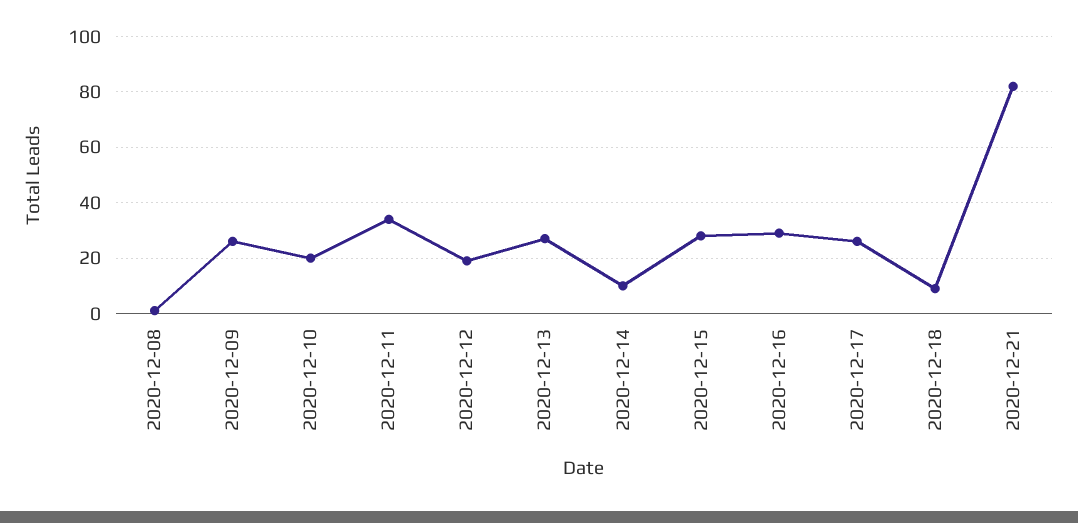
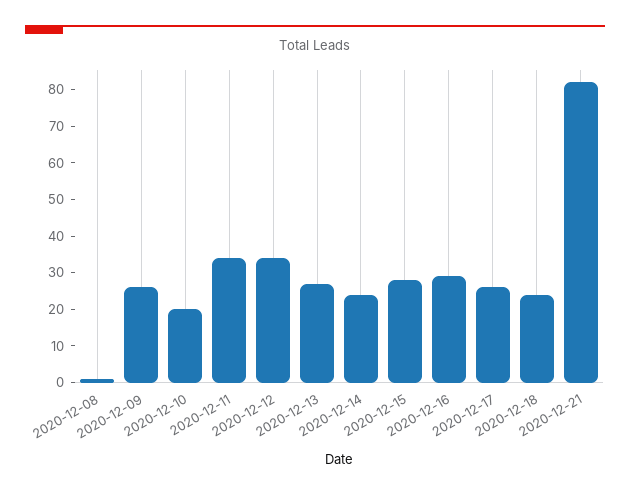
  {
    "2020-12-08": 0,
    "2020-12-09": 25,
    "2020-12-10": 20,
    "2020-12-11": 35,
-   "2020-12-12": 20,
+   "2020-12-12": 35,
    "2020-12-13": 25,
-   "2020-12-14": 10,
+   "2020-12-14": 25,
    "2020-12-15": 30,
    "2020-12-16": 30,
    "2020-12-17": 25,
-   "2020-12-18": 10,
+   "2020-12-18": 25,
    "2020-12-21": 80
  }

